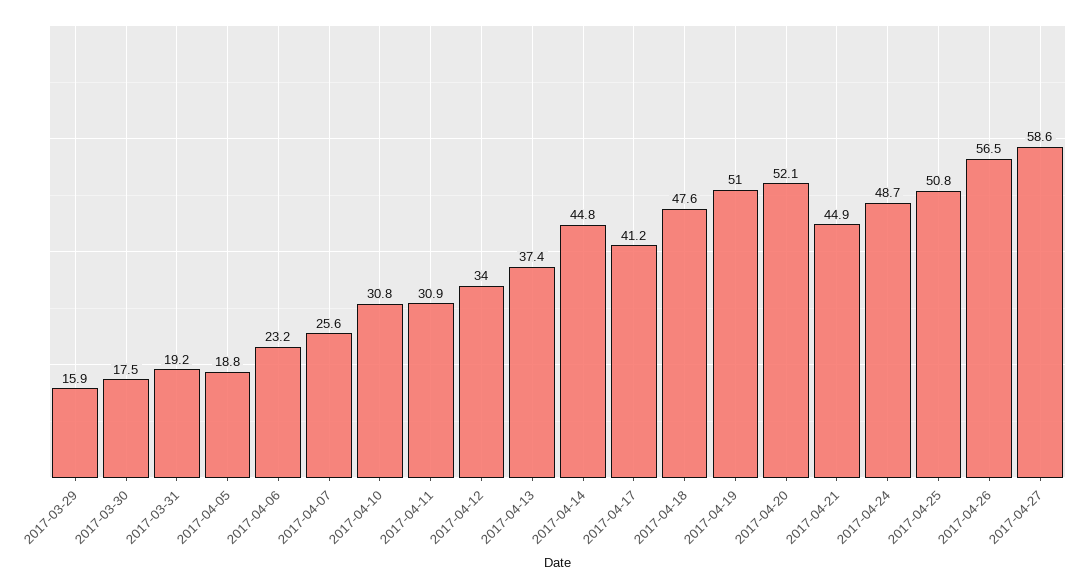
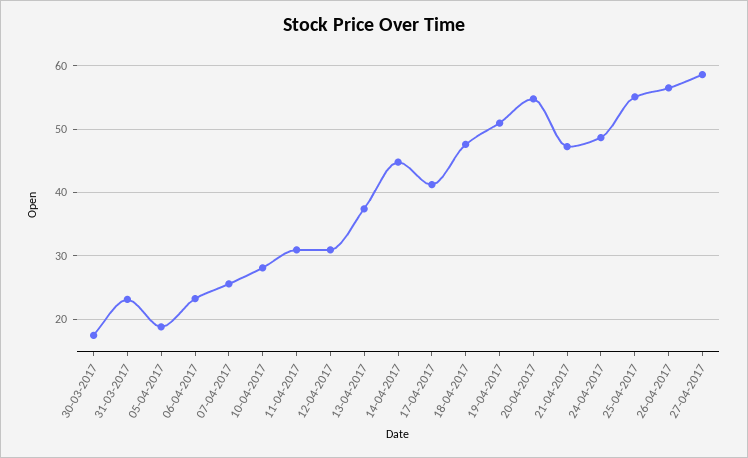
  {
-   "2017-03-29": 15.9,
    "2017-03-30": 17.5,
-   "2017-03-31": 19.2,
+   "2017-03-31": 23,
    "2017-04-05": 18.8,
    "2017-04-06": 23.2,
    "2017-04-07": 25.6,
-   "2017-04-10": 30.8,
+   "2017-04-10": 28,
    "2017-04-11": 30.9,
-   "2017-04-12": 34,
+   "2017-04-12": 31,
    "2017-04-13": 37.4,
    "2017-04-14": 44.8,
    "2017-04-17": 41.2,
    "2017-04-18": 47.6,
    "2017-04-19": 51,
-   "2017-04-20": 52.1,
+   "2017-04-20": 55,
-   "2017-04-21": 44.9,
+   "2017-04-21": 47,
    "2017-04-24": 48.7,
-   "2017-04-25": 50.8,
+   "2017-04-25": 55,
    "2017-04-26": 56.5,
    "2017-04-27": 58.6
  }

